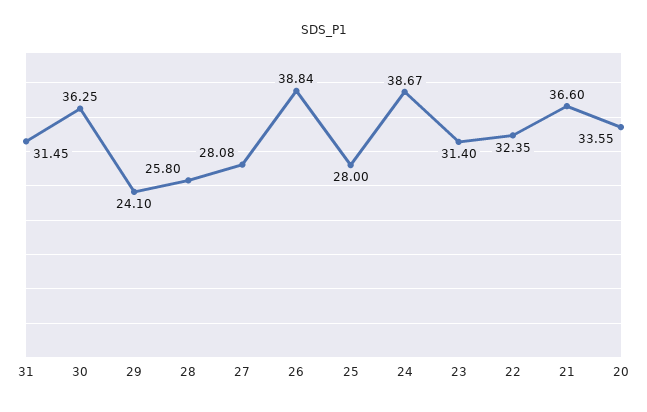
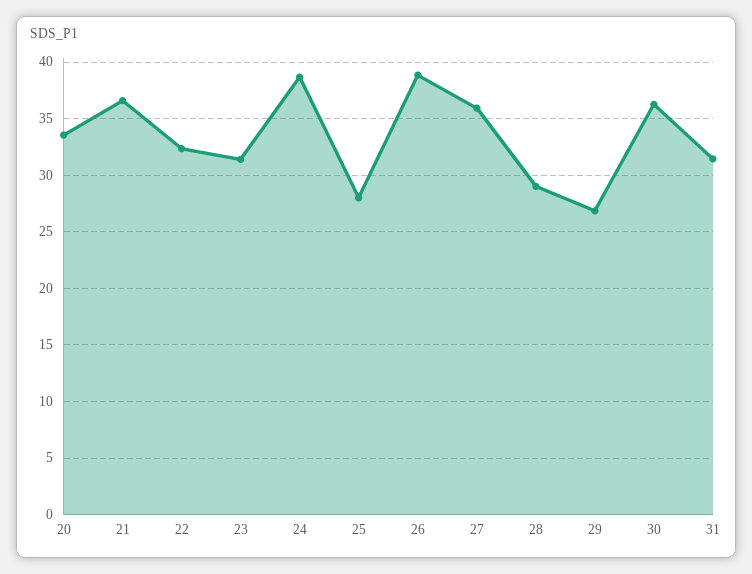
  {
    "31": 31.45,
    "30": 36.25,
-   "29": 24.1,
+   "29": 27,
-   "28": 25.8,
+   "28": 29,
-   "27": 28.08,
+   "27": 36,
    "26": 38.84,
    "25": 28,
    "24": 38.67,
    "23": 31.4,
    "22": 32.35,
    "21": 36.6,
    "20": 33.55
  }

